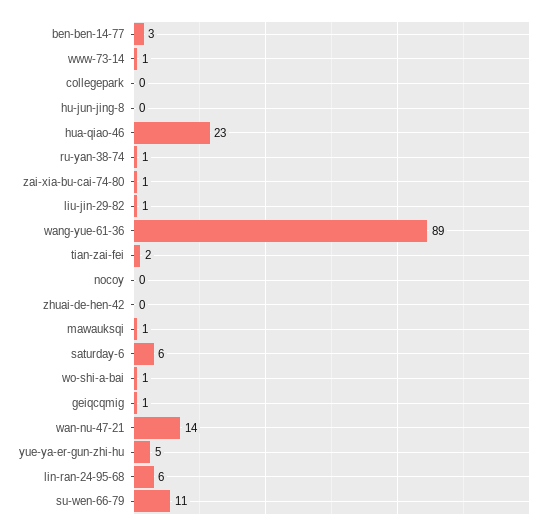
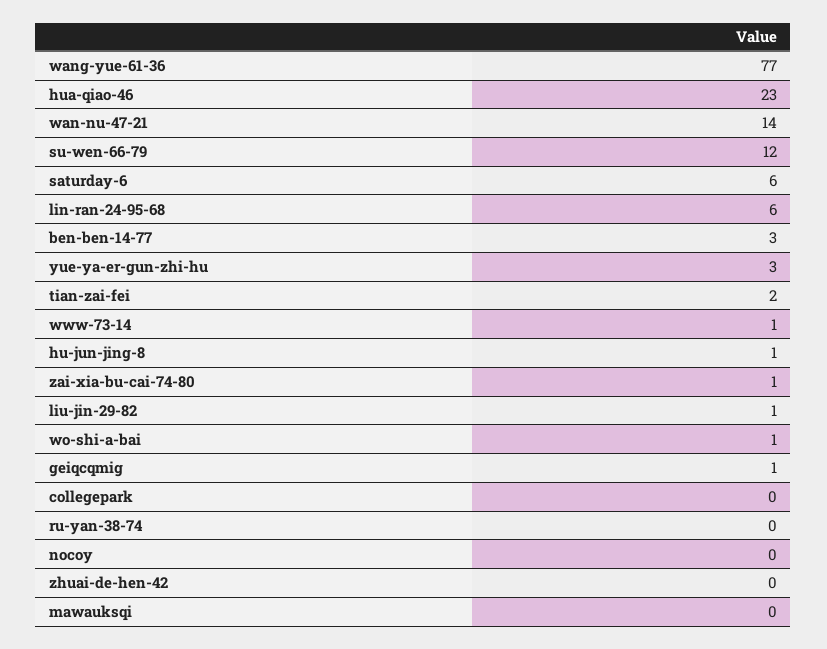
  {
    "ben-ben-14-77": 3,
    "www-73-14": 1,
    "collegepark": 0,
-   "hu-jun-jing-8": 0,
+   "hu-jun-jing-8": 1,
    "hua-qiao-46": 23,
-   "ru-yan-38-74": 1,
+   "ru-yan-38-74": 0,
    "zai-xia-bu-cai-74-80": 1,
    "liu-jin-29-82": 1,
-   "wang-yue-61-36": 89,
+   "wang-yue-61-36": 77,
    "tian-zai-fei": 2,
    "nocoy": 0,
    "zhuai-de-hen-42": 0,
-   "mawauksqi": 1,
+   "mawauksqi": 0,
    "saturday-6": 6,
    "wo-shi-a-bai": 1,
    "geiqcqmig": 1,
    "wan-nu-47-21": 14,
-   "yue-ya-er-gun-zhi-hu": 5,
+   "yue-ya-er-gun-zhi-hu": 3,
    "lin-ran-24-95-68": 6,
-   "su-wen-66-79": 11
+   "su-wen-66-79": 12
  }

